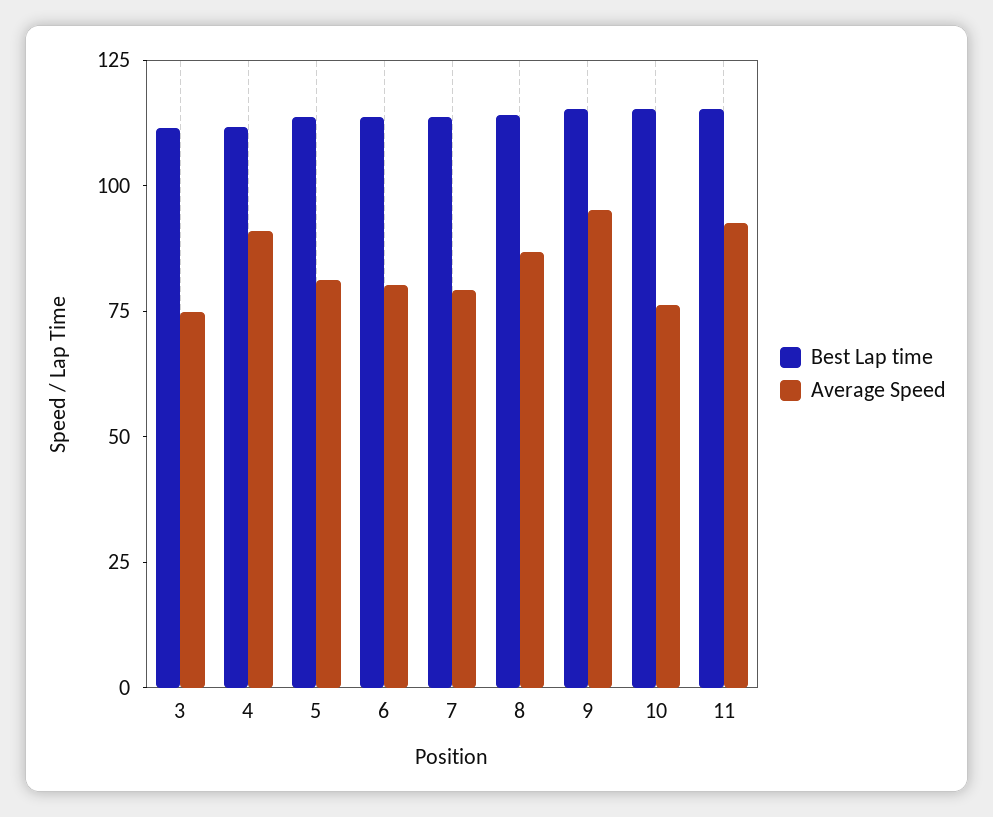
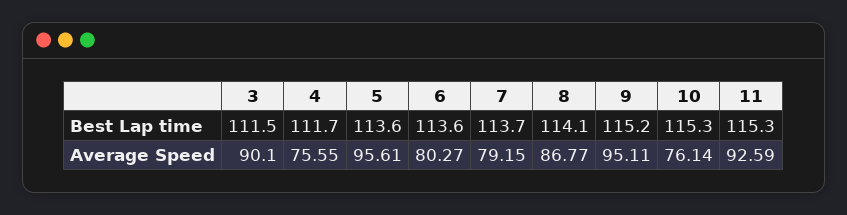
  {
    "Best Lap time": {
      "3": 111.5,
      "4": 111.7,
      "5": 113.6,
      "6": 113.6,
      "7": 113.7,
      "8": 114.1,
      "9": 115.2,
      "10": 115.3,
      "11": 115.3
    },
    "Average Speed": {
-     "3": 75,
+     "3": 90.1,
-     "4": 90,
+     "4": 75.55,
-     "5": 80,
+     "5": 95.61,
      "6": 80.27,
      "7": 79.15,
      "8": 86.77,
      "9": 95.11,
      "10": 76.14,
      "11": 92.59
    }
  }

